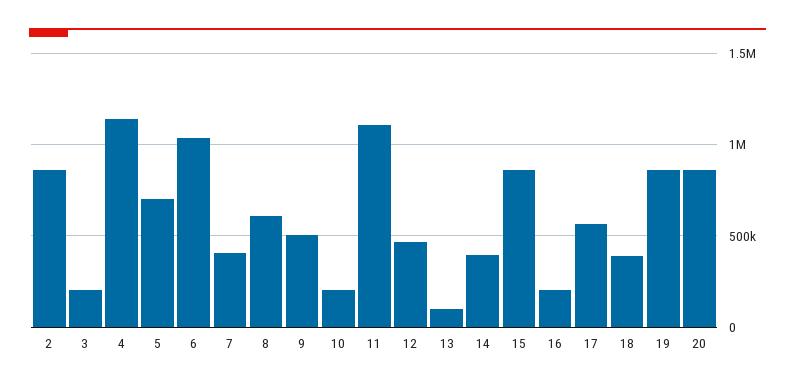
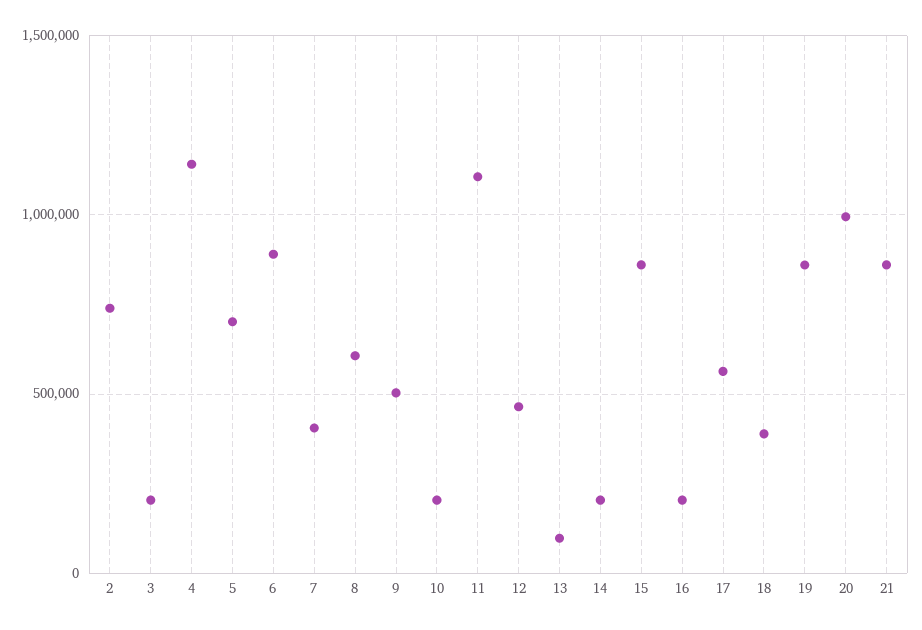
  {
-   "2": 850000,
+   "2": 750000,
    "3": 200000,
    "4": 1150000,
    "5": 700000,
-   "6": 1050000,
+   "6": 900000,
    "7": 400000,
    "8": 600000,
    "9": 500000,
    "10": 200000,
    "11": 1100000,
    "12": 450000,
    "13": 100000,
-   "14": 400000,
+   "14": 200000,
    "15": 850000,
    "16": 200000,
    "17": 550000,
    "18": 400000,
    "19": 850000,
-   "20": 850000
+   "20": 1000000,
+   "21": 850000
  }

